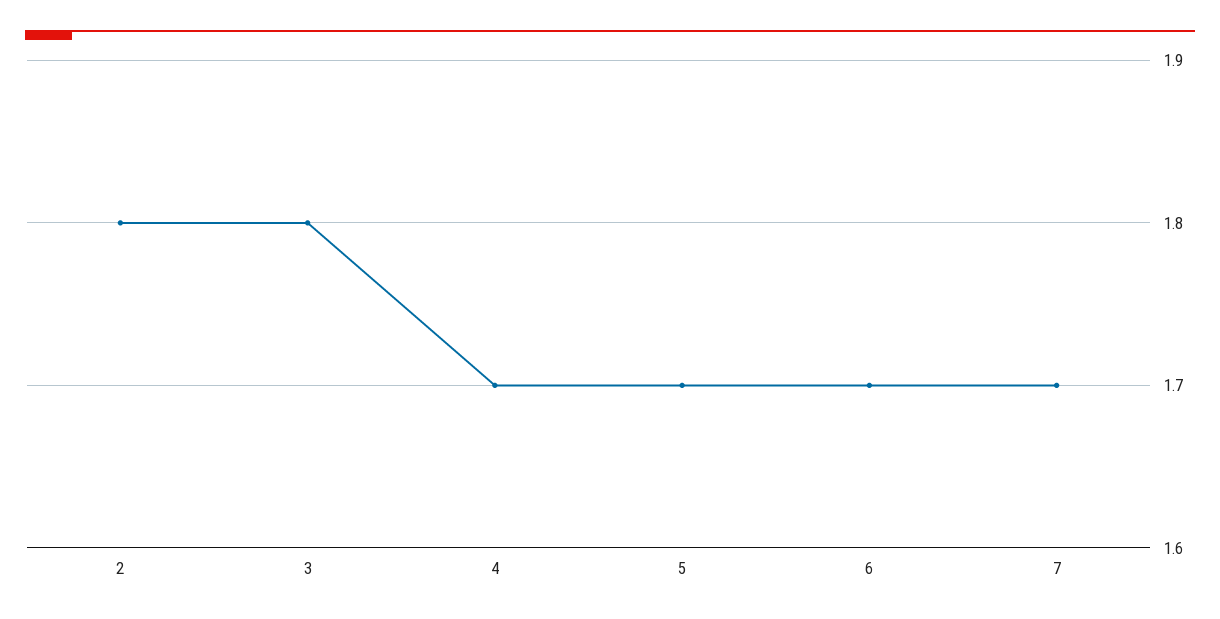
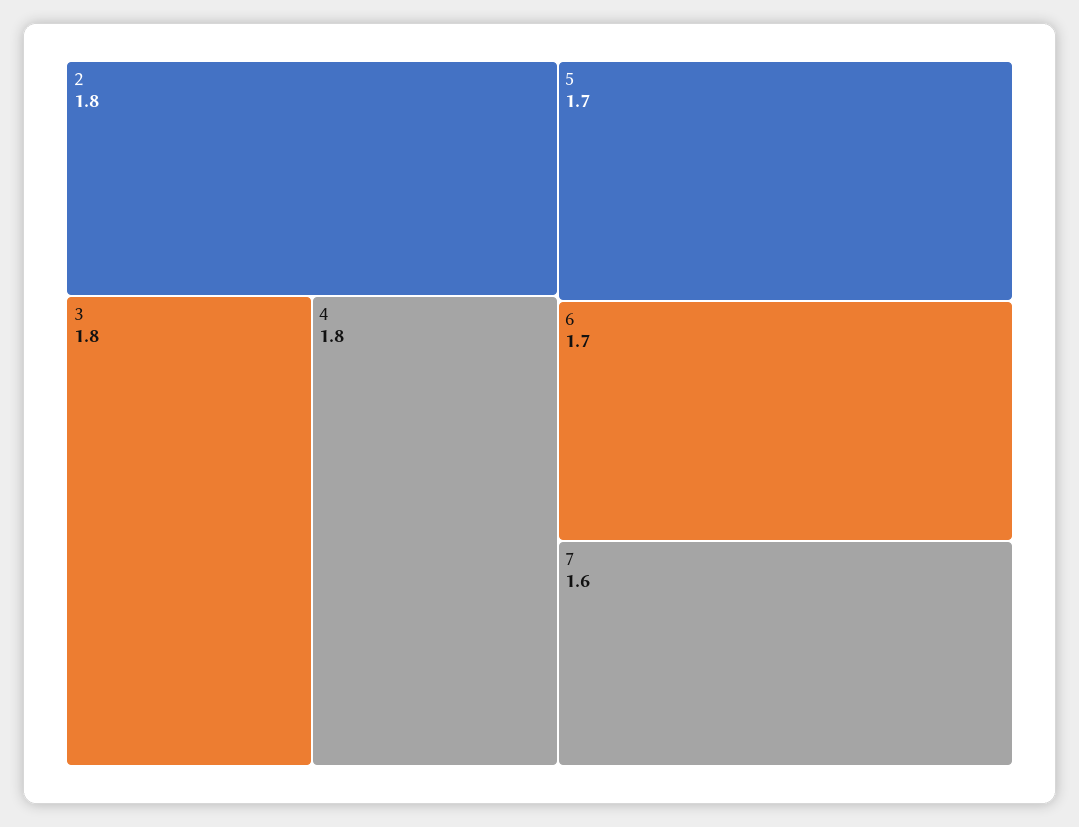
  {
    "2": 1.8,
    "3": 1.8,
-   "4": 1.7,
+   "4": 1.8,
    "5": 1.7,
    "6": 1.7,
-   "7": 1.7
+   "7": 1.6
  }

